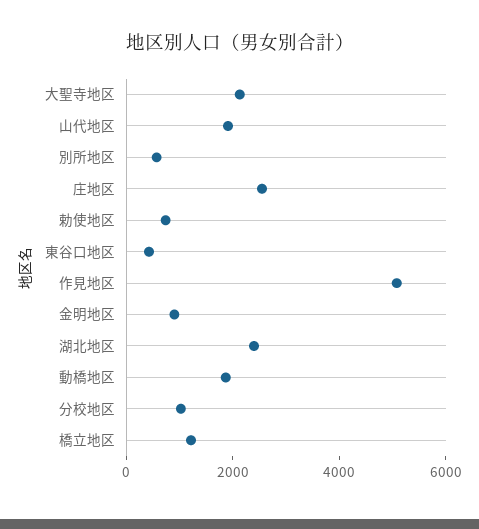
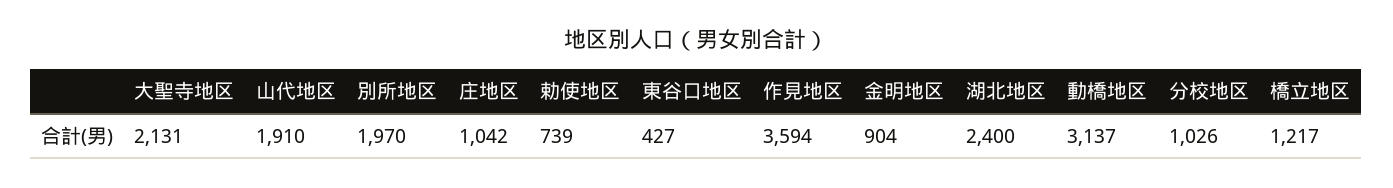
  {
    "大聖寺地区": 2131,
    "山代地区": 1910,
-   "別所地区": 500,
+   "別所地区": 1970,
-   "庄地区": 2500,
+   "庄地区": 1042,
    "勅使地区": 739,
    "東谷口地区": 427,
-   "作見地区": 5000,
+   "作見地区": 3594,
    "金明地区": 904,
    "湖北地区": 2400,
-   "動橋地区": 2000,
+   "動橋地区": 3137,
    "分校地区": 1026,
    "橋立地区": 1217
  }

